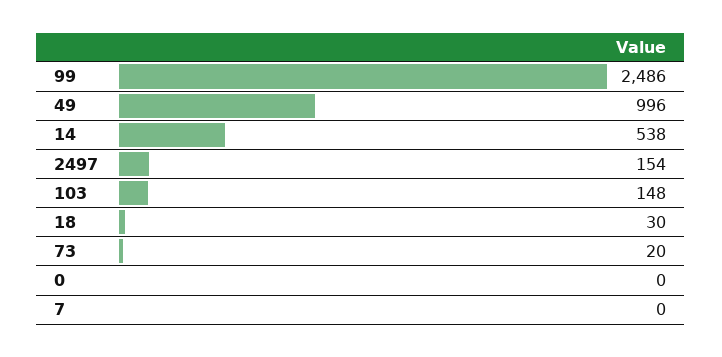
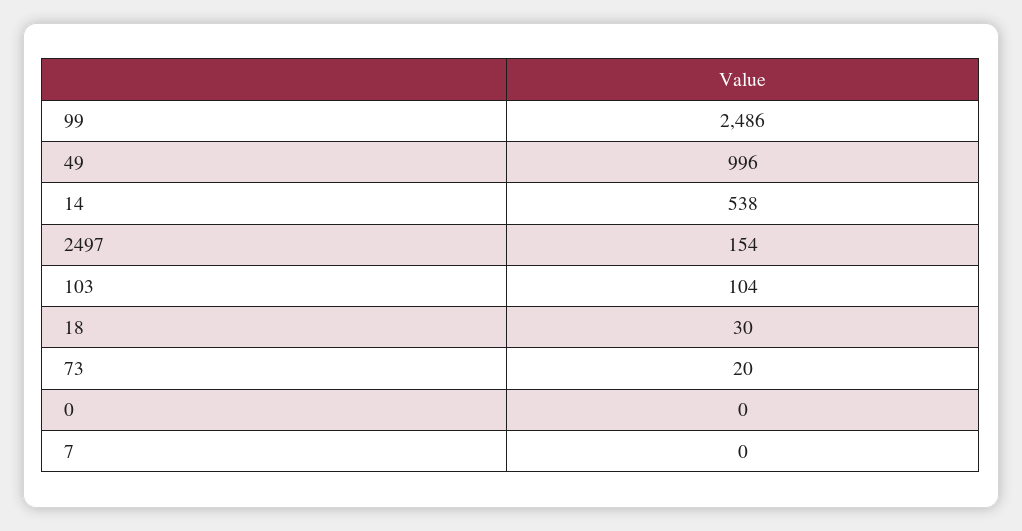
  {
    "99": 2486,
    "49": 996,
    "14": 538,
    "2497": 154,
-   "103": 148,
+   "103": 104,
    "18": 30,
    "73": 20,
    "0": 0,
    "7": 0
  }

